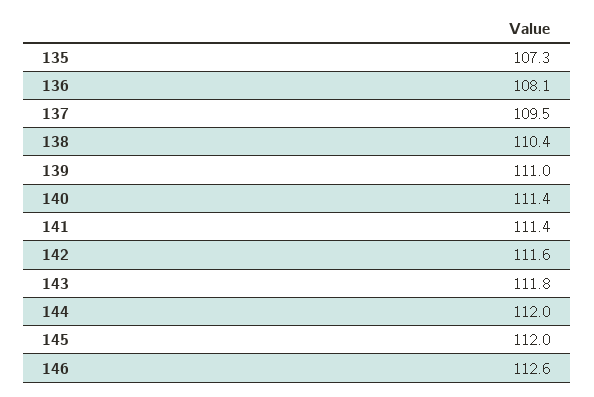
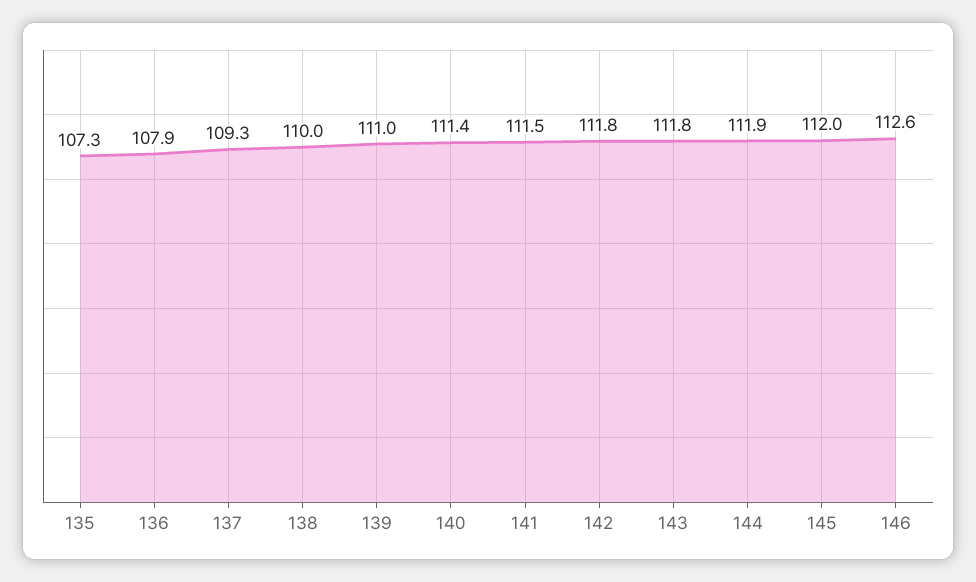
  {
    "135": 107.3,
-   "136": 108.1,
+   "136": 107.9,
-   "137": 109.5,
+   "137": 109.3,
-   "138": 110.4,
+   "138": 110,
    "139": 111,
    "140": 111.4,
-   "141": 111.4,
+   "141": 111.5,
-   "142": 111.6,
+   "142": 111.8,
    "143": 111.8,
-   "144": 112,
+   "144": 111.9,
    "145": 112,
    "146": 112.6
  }

